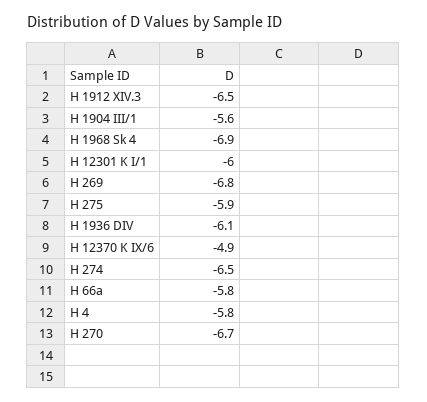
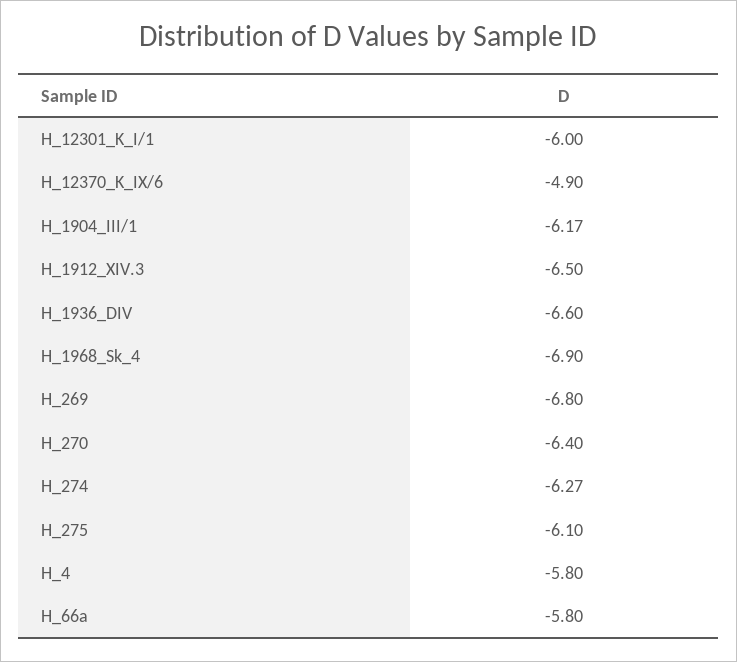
  {
    "H 1912 XIV.3": -6.5,
-   "H 1904 III/1": -5.6,
+   "H 1904 III/1": -6.17,
    "H 1968 Sk 4": -6.9,
    "H 12301 K I/1": -6,
    "H 269": -6.8,
-   "H 275": -5.9,
+   "H 275": -6.1,
-   "H 1936 DIV": -6.1,
+   "H 1936 DIV": -6.6,
    "H 12370 K IX/6": -4.9,
-   "H 274": -6.5,
+   "H 274": -6.27,
    "H 66a": -5.8,
    "H 4": -5.8,
-   "H 270": -6.7
+   "H 270": -6.4
  }

